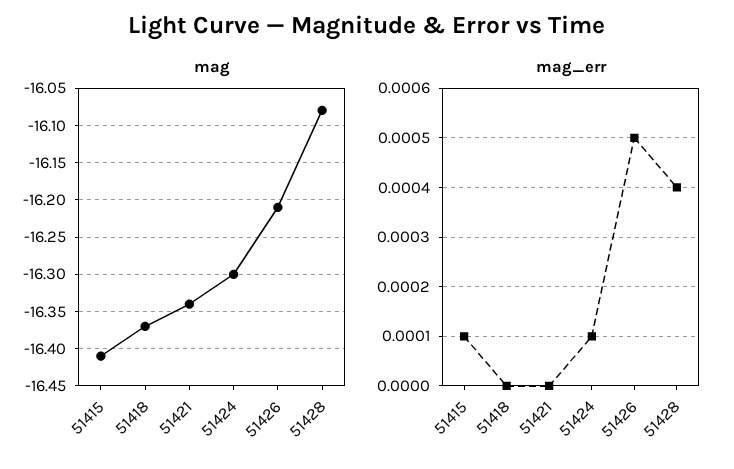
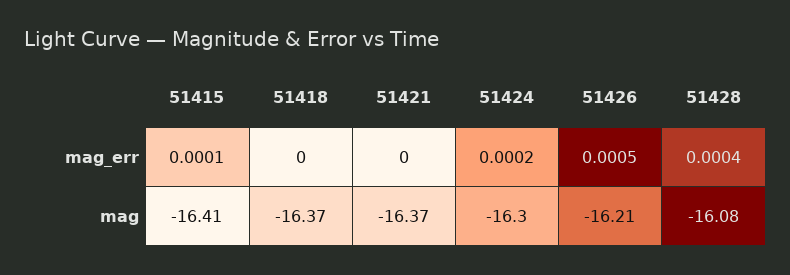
  {
    "mag": {
      "51415": -16.41,
      "51418": -16.37,
-     "51421": -16.34,
+     "51421": -16.37,
      "51424": -16.3,
      "51426": -16.21,
      "51428": -16.08
    },
    "mag_err": {
      "51415": 0.0001,
      "51418": 0,
      "51421": 0,
-     "51424": 0.0001,
+     "51424": 0.0002,
      "51426": 0.0005,
      "51428": 0.0004
    }
  }

